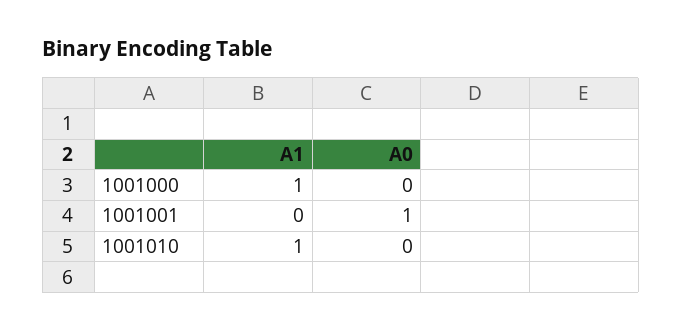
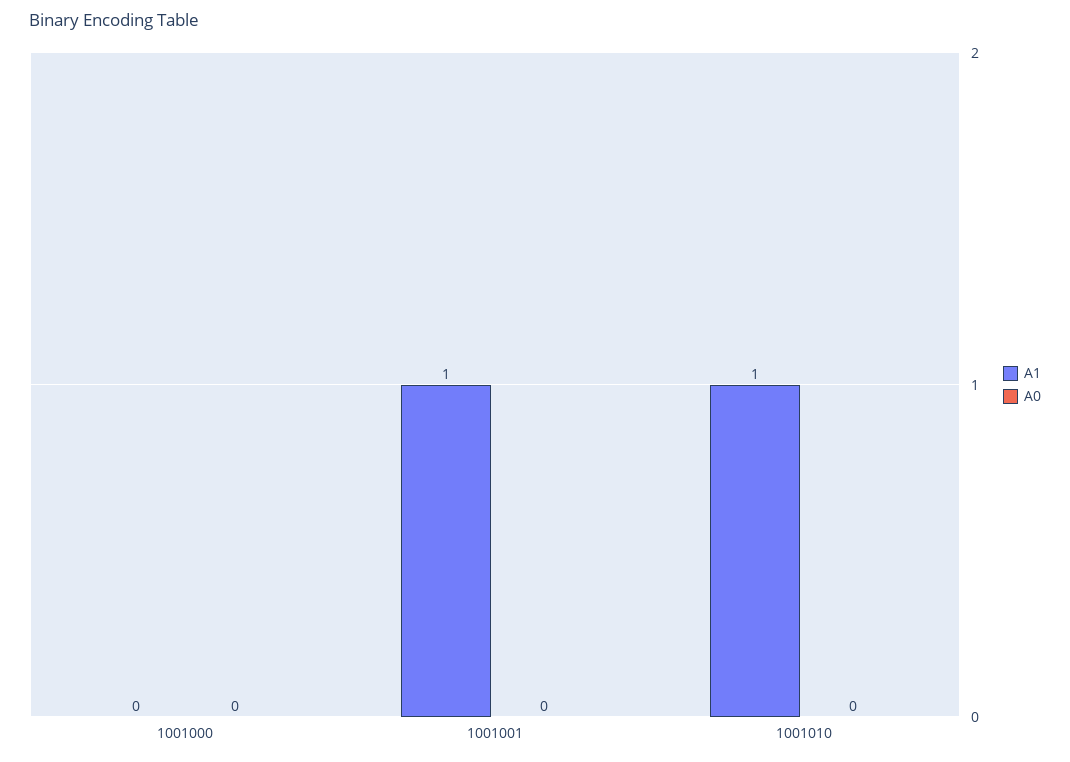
  {
    "A1": {
-     "1001000": 1,
+     "1001000": 0,
-     "1001001": 0,
+     "1001001": 1,
      "1001010": 1
    },
    "A0": {
      "1001000": 0,
-     "1001001": 1,
+     "1001001": 0,
      "1001010": 0
    }
  }

